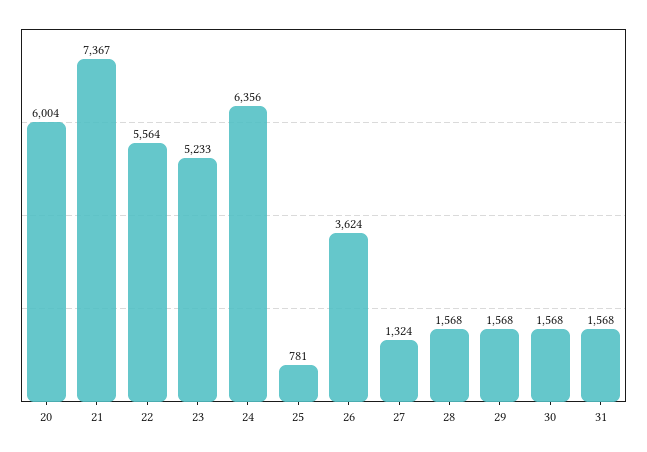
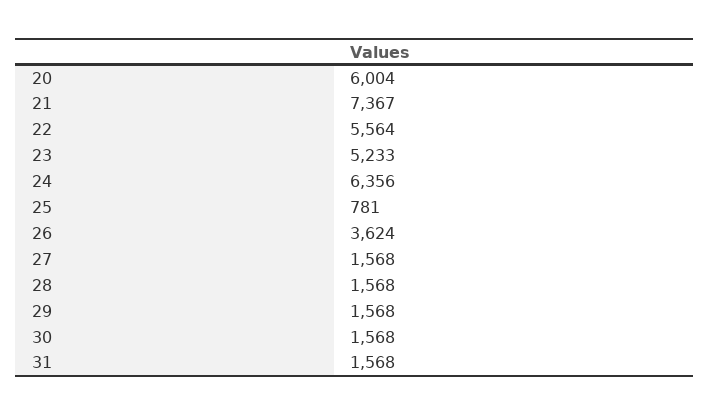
  {
    "20": 6004,
    "21": 7367,
    "22": 5564,
    "23": 5233,
    "24": 6356,
    "25": 781,
    "26": 3624,
-   "27": 1324,
+   "27": 1568,
    "28": 1568,
    "29": 1568,
    "30": 1568,
    "31": 1568
  }

